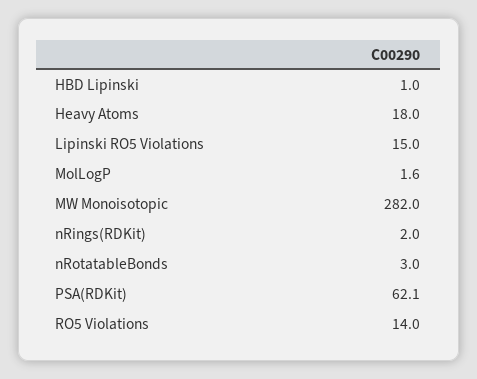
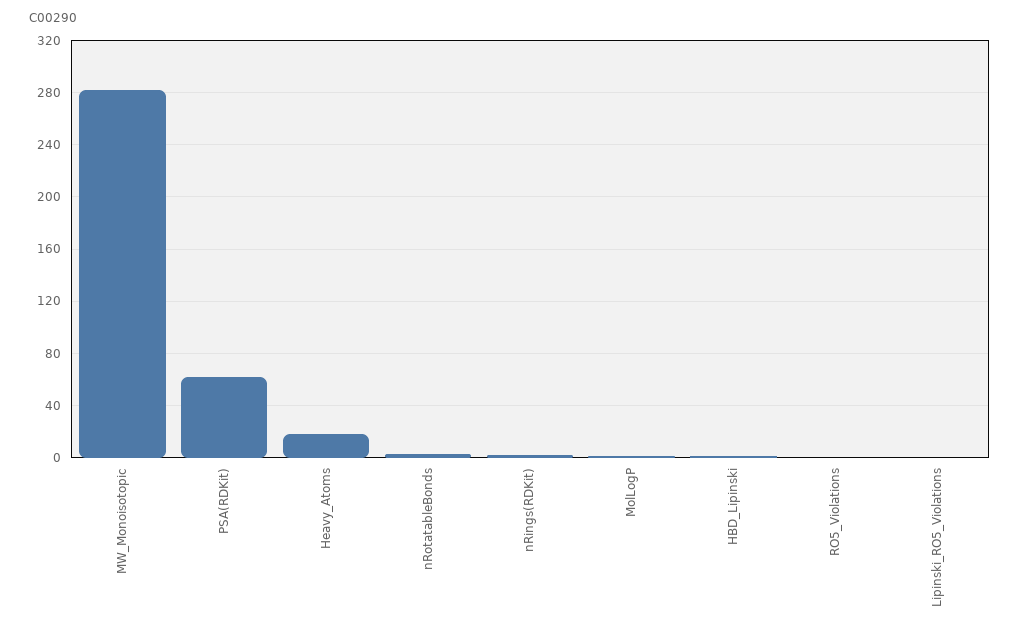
  {
    "HBD Lipinski": 1,
    "Heavy Atoms": 18,
-   "Lipinski RO5 Violations": 15,
+   "Lipinski RO5 Violations": 0,
    "MolLogP": 1.6,
    "MW Monoisotopic": 282,
    "nRings(RDKit)": 2,
    "nRotatableBonds": 3,
    "PSA(RDKit)": 62.1,
-   "RO5 Violations": 14
+   "RO5 Violations": 0
  }

